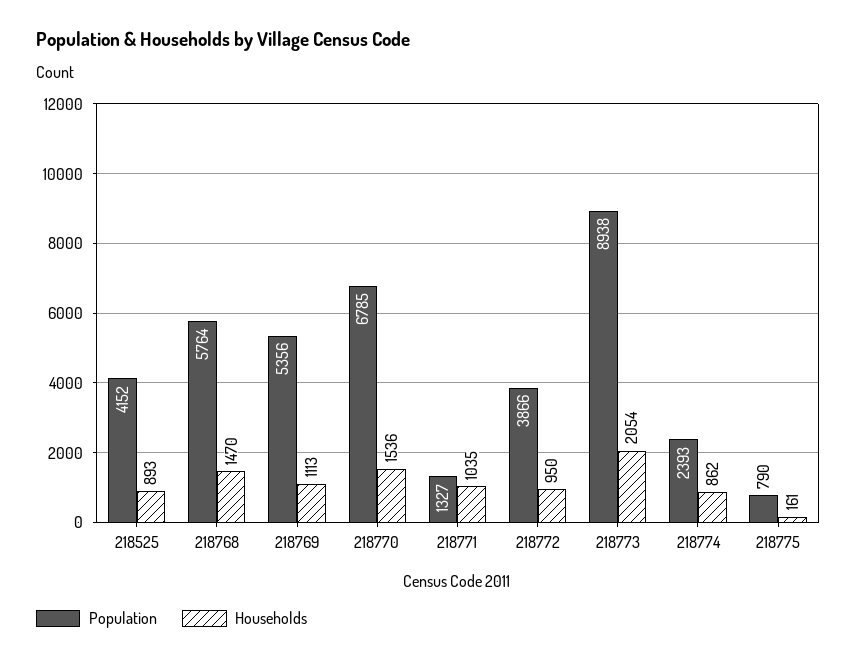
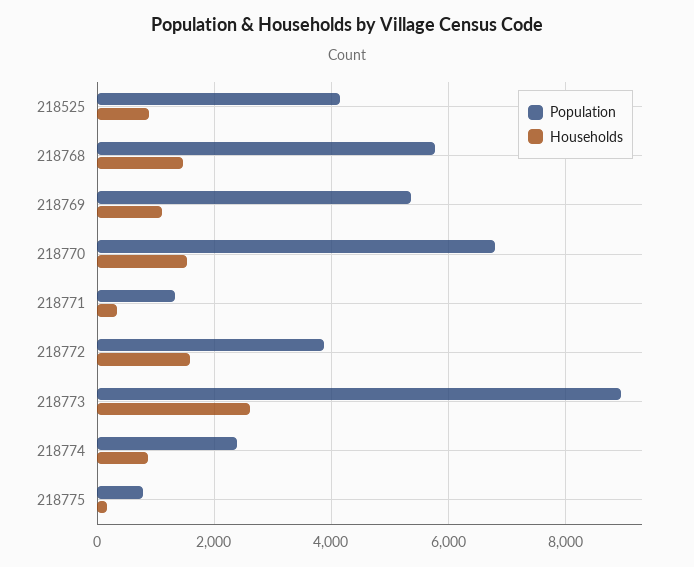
  {
    "Population": {
      "218525": 4152,
      "218768": 5764,
      "218769": 5356,
      "218770": 6785,
      "218771": 1327,
      "218772": 3866,
      "218773": 8938,
      "218774": 2393,
      "218775": 790
    },
    "Households": {
      "218525": 893,
      "218768": 1470,
      "218769": 1113,
      "218770": 1536,
-     "218771": 1035,
+     "218771": 400,
-     "218772": 950,
+     "218772": 1600,
-     "218773": 2054,
+     "218773": 2600,
      "218774": 862,
      "218775": 161
    }
  }

